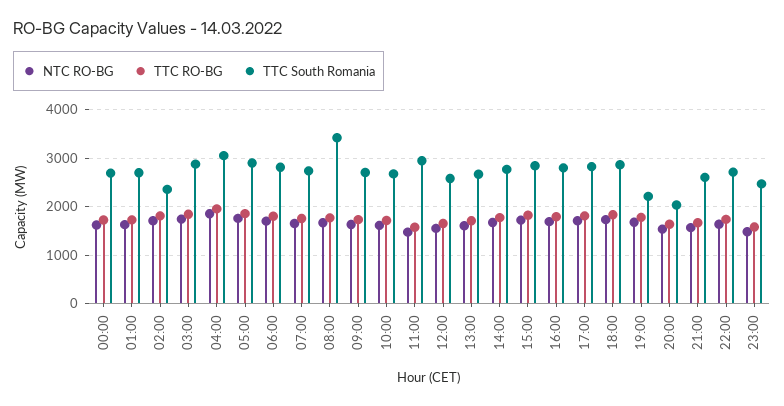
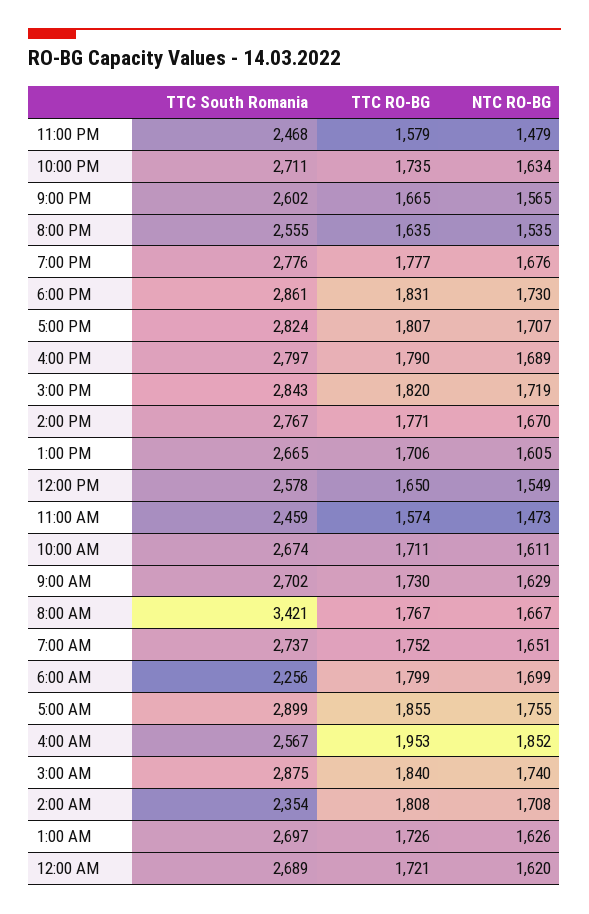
  {
    "NTC RO-BG": {
      "00:00": 1620,
      "01:00": 1626,
      "02:00": 1708,
      "03:00": 1740,
      "04:00": 1852,
      "05:00": 1755,
      "06:00": 1699,
      "07:00": 1651,
      "08:00": 1667,
      "09:00": 1629,
      "10:00": 1611,
      "11:00": 1473,
      "12:00": 1549,
      "13:00": 1605,
      "14:00": 1670,
      "15:00": 1719,
      "16:00": 1689,
      "17:00": 1707,
      "18:00": 1730,
      "19:00": 1676,
      "20:00": 1535,
      "21:00": 1565,
      "22:00": 1634,
      "23:00": 1479
    },
    "TTC RO-BG": {
      "00:00": 1721,
      "01:00": 1726,
      "02:00": 1808,
      "03:00": 1840,
      "04:00": 1953,
      "05:00": 1855,
      "06:00": 1799,
      "07:00": 1752,
      "08:00": 1767,
      "09:00": 1730,
      "10:00": 1711,
      "11:00": 1574,
      "12:00": 1650,
      "13:00": 1706,
      "14:00": 1771,
      "15:00": 1820,
      "16:00": 1790,
      "17:00": 1807,
      "18:00": 1831,
      "19:00": 1777,
      "20:00": 1635,
      "21:00": 1665,
      "22:00": 1735,
      "23:00": 1579
    },
    "TTC South Romania": {
      "00:00": 2689,
      "01:00": 2697,
      "02:00": 2354,
      "03:00": 2875,
-     "04:00": 3000,
+     "04:00": 2567,
      "05:00": 2899,
-     "06:00": 2800,
+     "06:00": 2256,
      "07:00": 2737,
      "08:00": 3421,
      "09:00": 2702,
      "10:00": 2674,
-     "11:00": 3000,
+     "11:00": 2459,
      "12:00": 2578,
      "13:00": 2665,
      "14:00": 2767,
      "15:00": 2843,
      "16:00": 2797,
      "17:00": 2824,
      "18:00": 2861,
-     "19:00": 2200,
+     "19:00": 2776,
-     "20:00": 2000,
+     "20:00": 2555,
      "21:00": 2602,
      "22:00": 2711,
      "23:00": 2468
    }
  }

